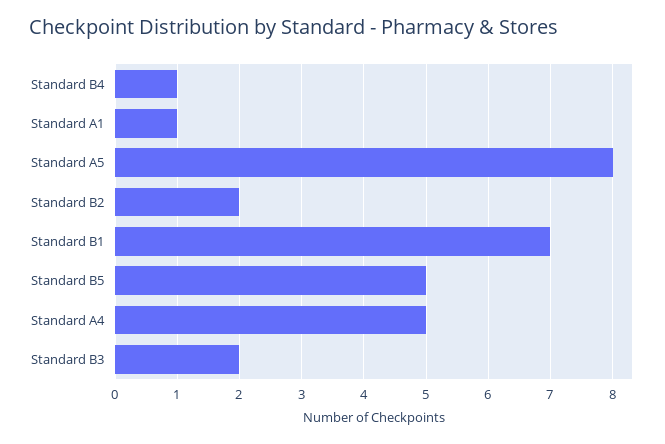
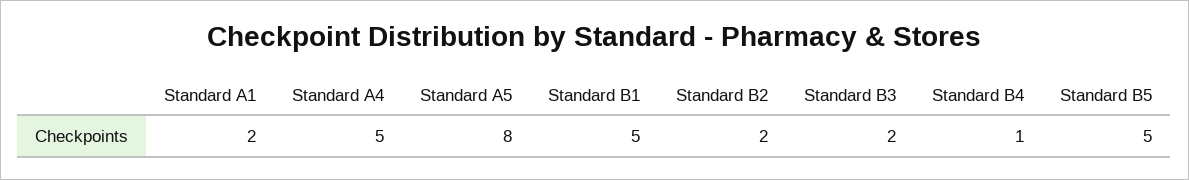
  {
    "Standard B4": 1,
-   "Standard A1": 1,
+   "Standard A1": 2,
    "Standard A5": 8,
    "Standard B2": 2,
-   "Standard B1": 7,
+   "Standard B1": 5,
    "Standard B5": 5,
    "Standard A4": 5,
    "Standard B3": 2
  }

